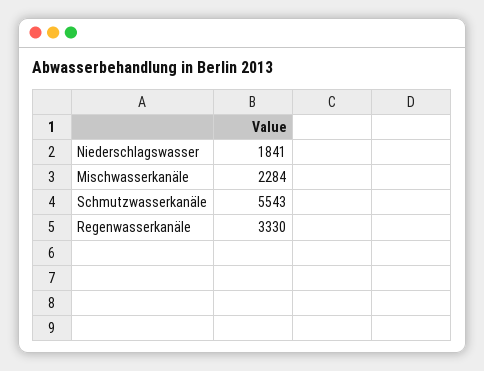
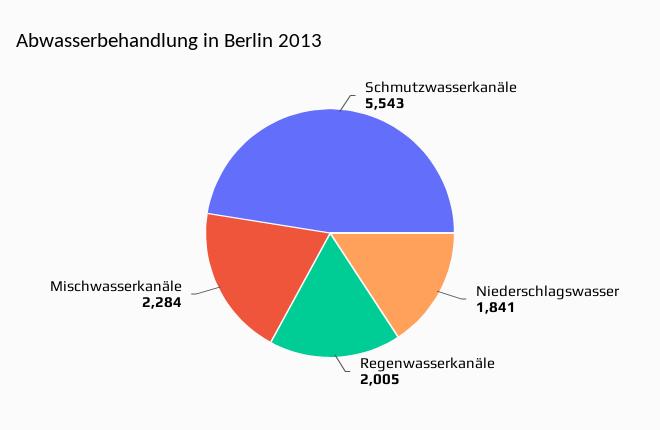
  {
    "Niederschlagswasser": 1841,
    "Mischwasserkanäle": 2284,
    "Schmutzwasserkanäle": 5543,
-   "Regenwasserkanäle": 3330
+   "Regenwasserkanäle": 2005
  }

